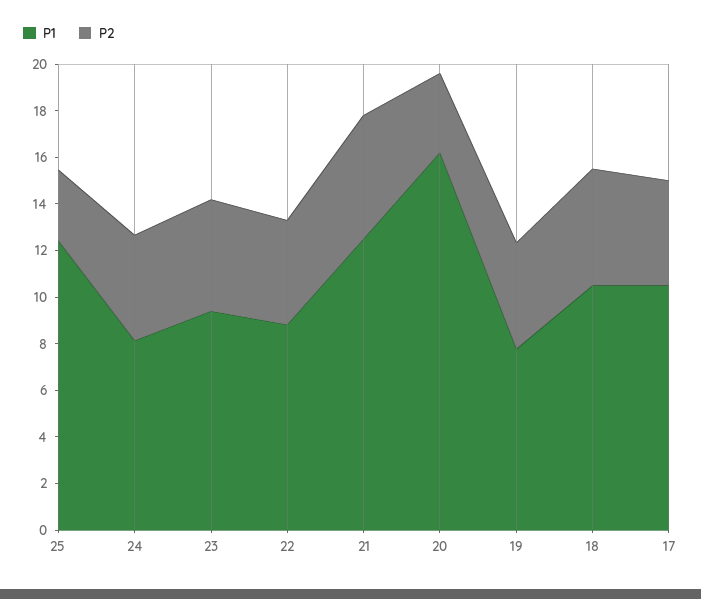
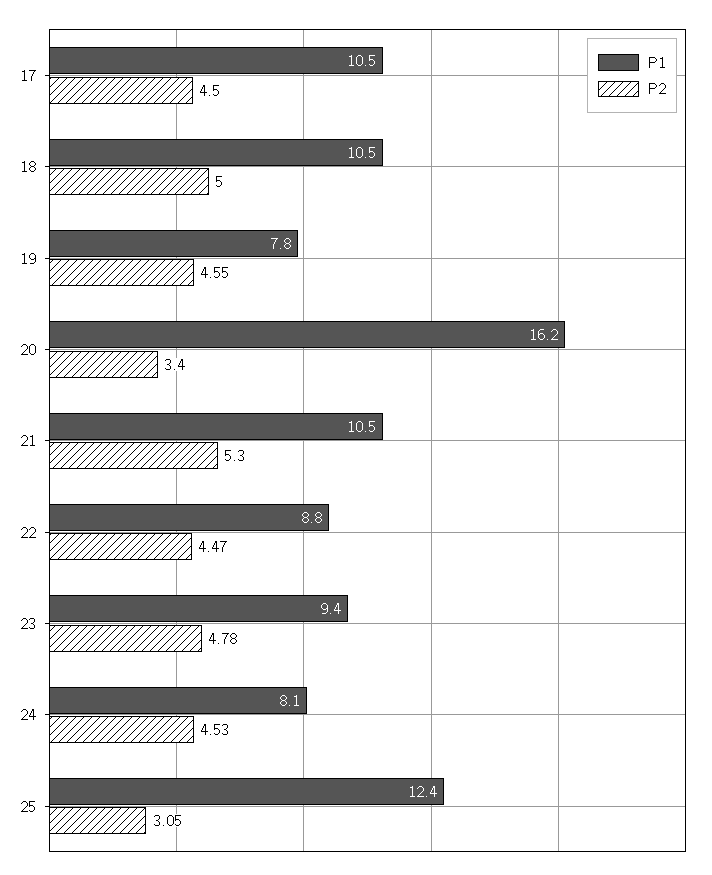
  {
    "P1": {
      "25": 12.4,
      "24": 8.1,
      "23": 9.4,
      "22": 8.8,
-     "21": 12.5,
+     "21": 10.5,
      "20": 16.2,
      "19": 7.8,
      "18": 10.5,
      "17": 10.5
    },
    "P2": {
      "25": 3.05,
      "24": 4.53,
      "23": 4.78,
      "22": 4.47,
      "21": 5.3,
      "20": 3.4,
      "19": 4.55,
      "18": 5,
      "17": 4.5
    }
  }

